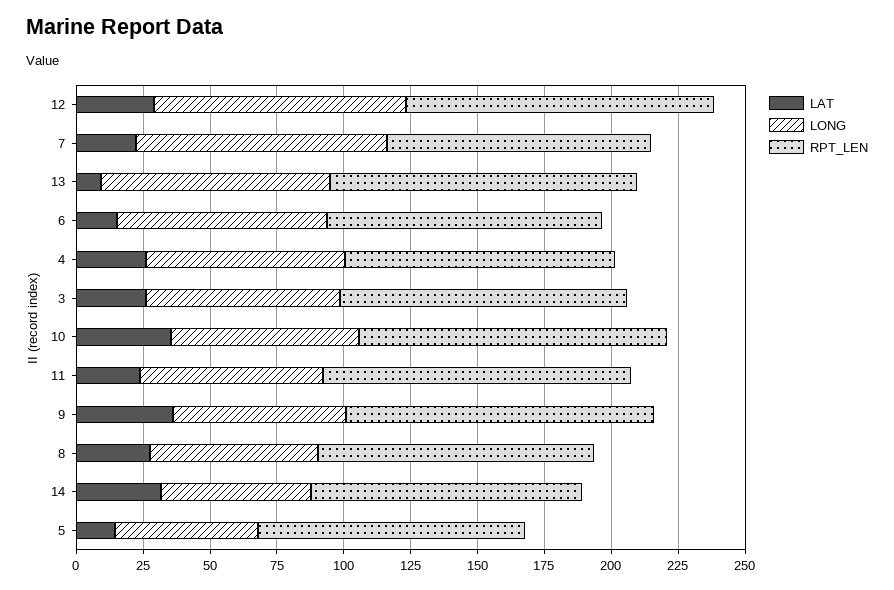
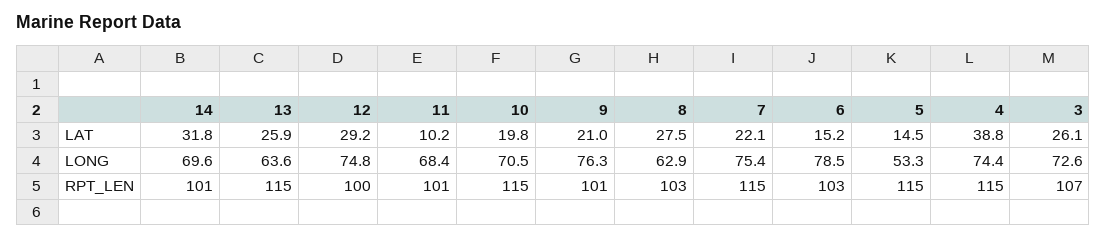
  {
    "LAT": {
      "12": 29.2,
      "7": 22.1,
-     "13": 10,
+     "13": 25.9,
      "6": 15.2,
-     "4": 25,
+     "4": 38.8,
      "3": 26.1,
-     "10": 35,
+     "10": 19.8,
-     "11": 25,
+     "11": 10.2,
-     "9": 35,
+     "9": 21,
      "8": 27.5,
      "14": 31.8,
      "5": 14.5
    },
    "LONG": {
-     "12": 95,
+     "12": 74.8,
-     "7": 95,
+     "7": 75.4,
-     "13": 85,
+     "13": 63.6,
      "6": 78.5,
      "4": 74.4,
      "3": 72.6,
      "10": 70.5,
      "11": 68.4,
-     "9": 65,
+     "9": 76.3,
      "8": 62.9,
-     "14": 55,
+     "14": 69.6,
      "5": 53.3
    },
    "RPT_LEN": {
-     "12": 115,
+     "12": 100,
-     "7": 100,
+     "7": 115,
      "13": 115,
      "6": 103,
-     "4": 100,
+     "4": 115,
      "3": 107,
      "10": 115,
-     "11": 115,
+     "11": 101,
-     "9": 115,
+     "9": 101,
      "8": 103,
      "14": 101,
-     "5": 100
+     "5": 115
    }
  }

